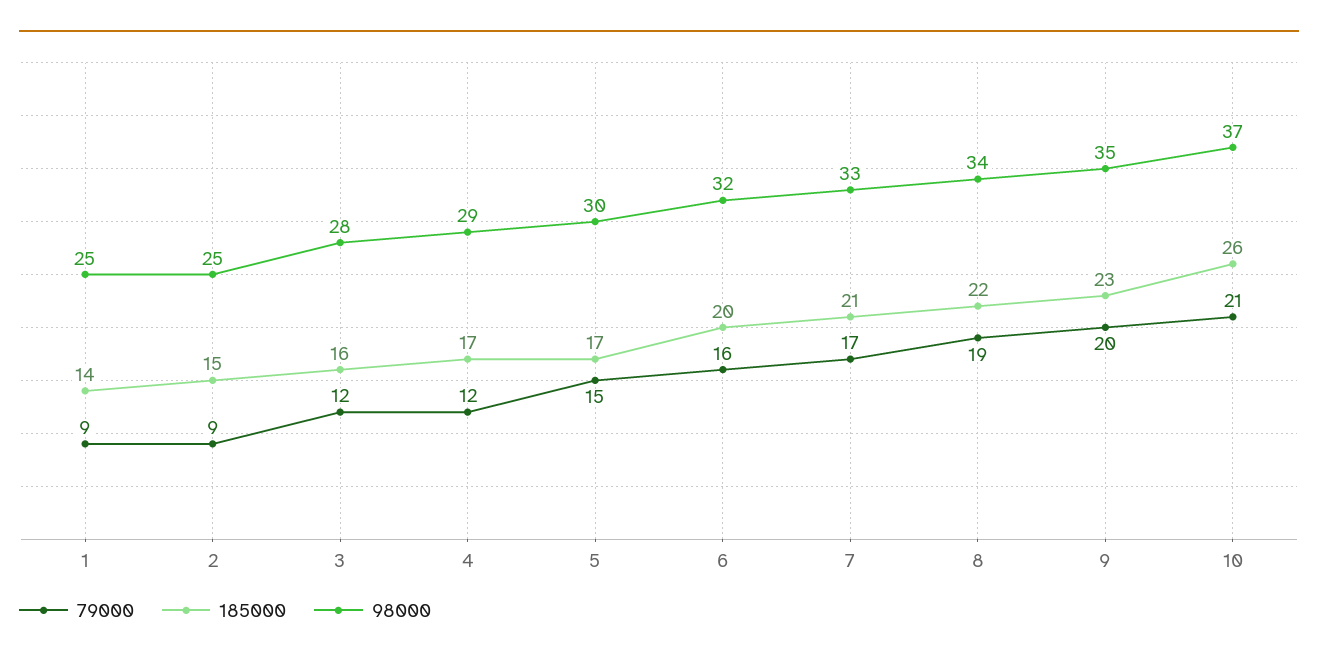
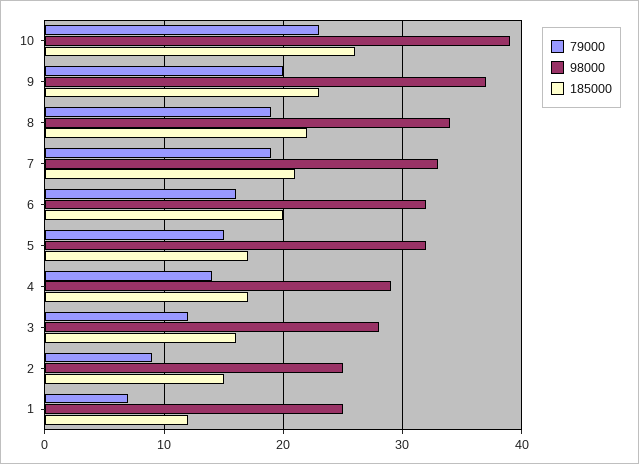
  {
    "79000": {
-     "1": 9,
+     "1": 7,
      "2": 9,
      "3": 12,
-     "4": 12,
+     "4": 14,
      "5": 15,
      "6": 16,
-     "7": 17,
+     "7": 19,
      "8": 19,
      "9": 20,
-     "10": 21
+     "10": 23
    },
    "185000": {
-     "1": 14,
+     "1": 12,
      "2": 15,
      "3": 16,
      "4": 17,
      "5": 17,
      "6": 20,
      "7": 21,
      "8": 22,
      "9": 23,
      "10": 26
    },
    "98000": {
      "1": 25,
      "2": 25,
      "3": 28,
      "4": 29,
-     "5": 30,
+     "5": 32,
      "6": 32,
      "7": 33,
      "8": 34,
-     "9": 35,
+     "9": 37,
-     "10": 37
+     "10": 39
    }
  }

